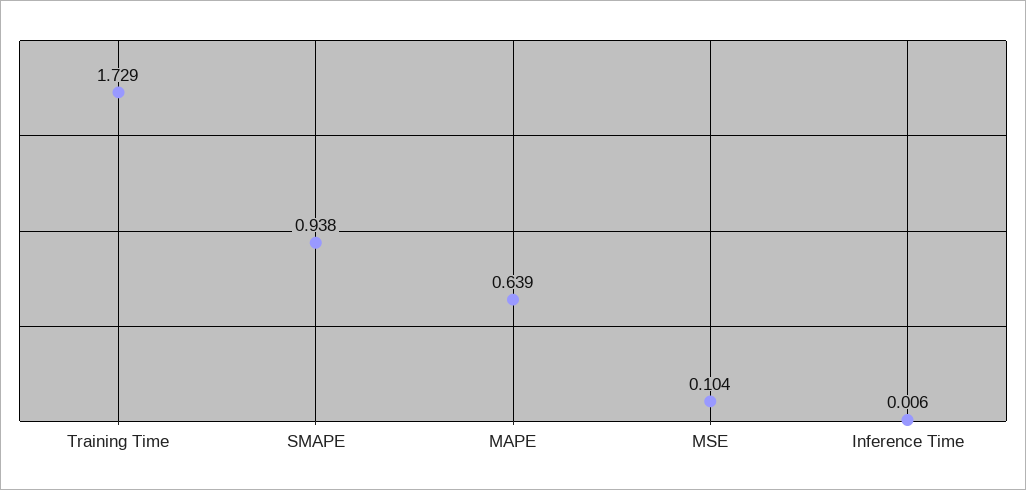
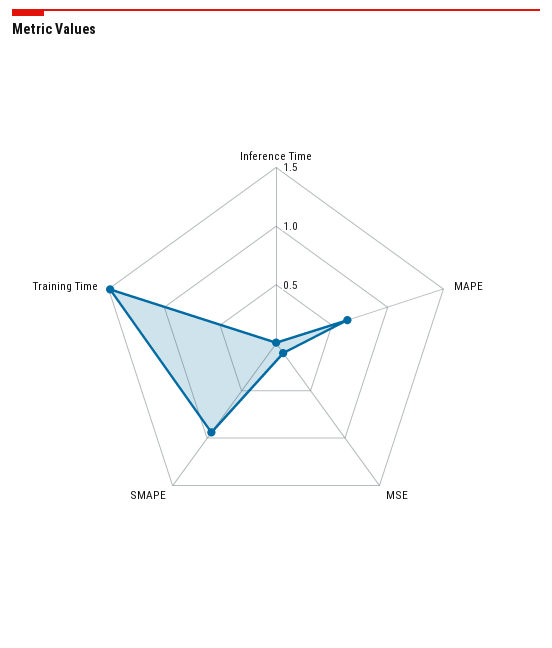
  {
-   "Training Time": 1.729,
+   "Training Time": 1.5,
    "SMAPE": 0.938,
    "MAPE": 0.639,
    "MSE": 0.104,
    "Inference Time": 0.006
  }

